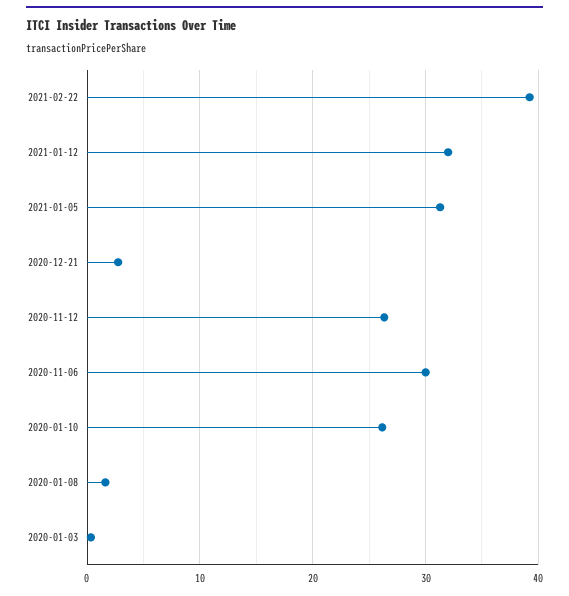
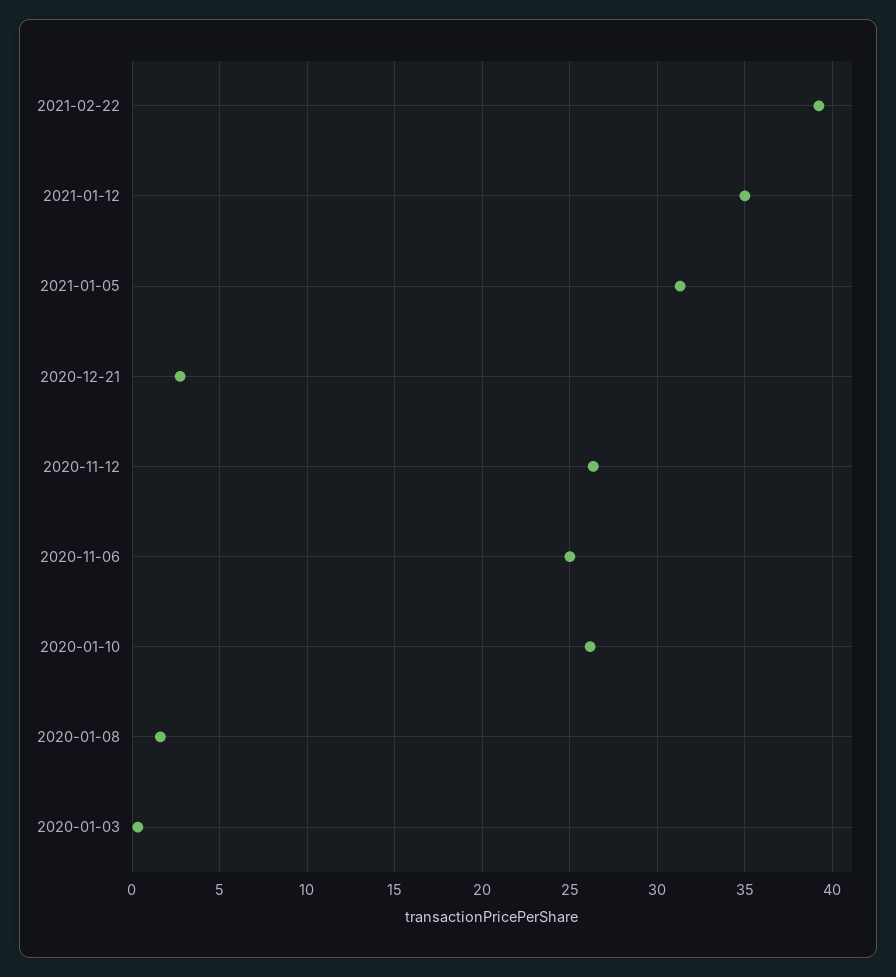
  {
    "2021-02-22": 39,
-   "2021-01-12": 32,
+   "2021-01-12": 35,
    "2021-01-05": 31.5,
    "2020-12-21": 2.5,
    "2020-11-12": 26.5,
-   "2020-11-06": 30,
+   "2020-11-06": 25,
    "2020-01-10": 26,
    "2020-01-08": 1.5,
    "2020-01-03": 0.5
  }

